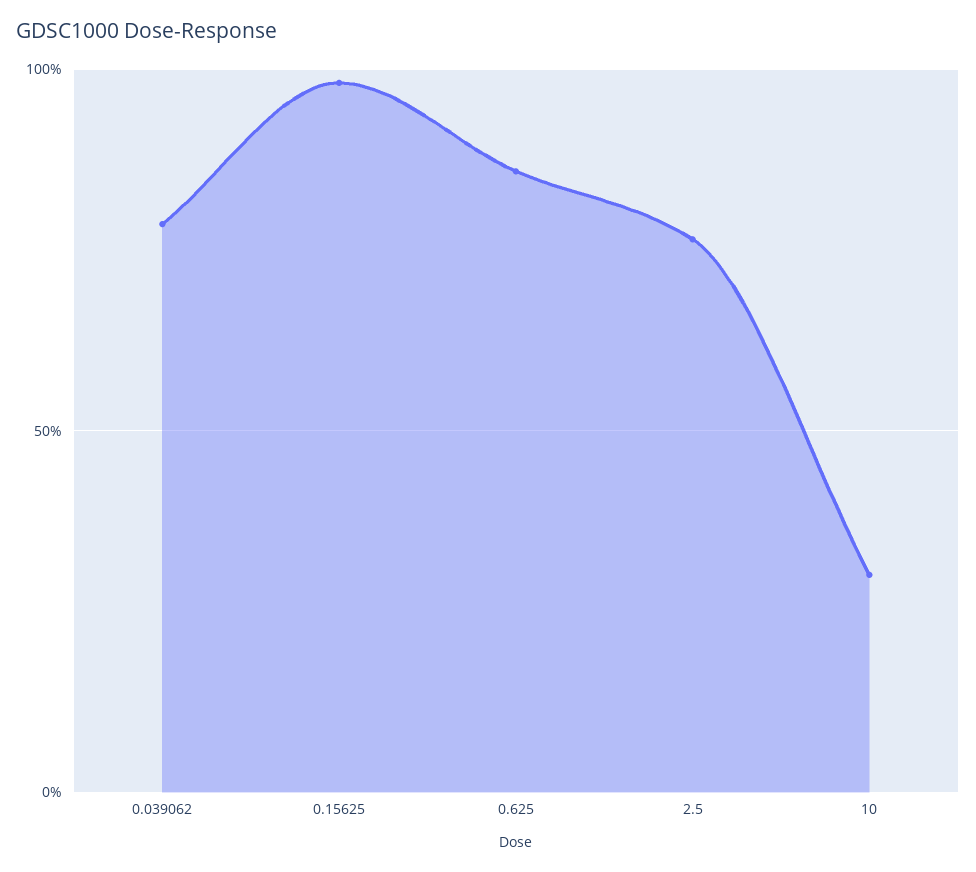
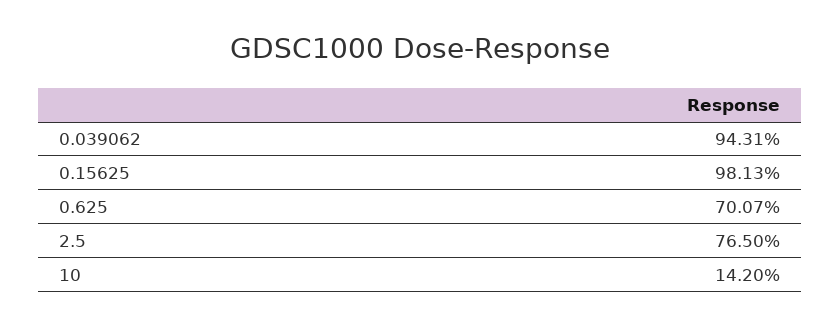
  {
-   "0.039062": 80,
+   "0.039062": 94.31,
    "0.15625": 98.13,
-   "0.625": 85,
+   "0.625": 70.07,
    "2.5": 76.5,
-   "10": 30
+   "10": 14.2
  }

